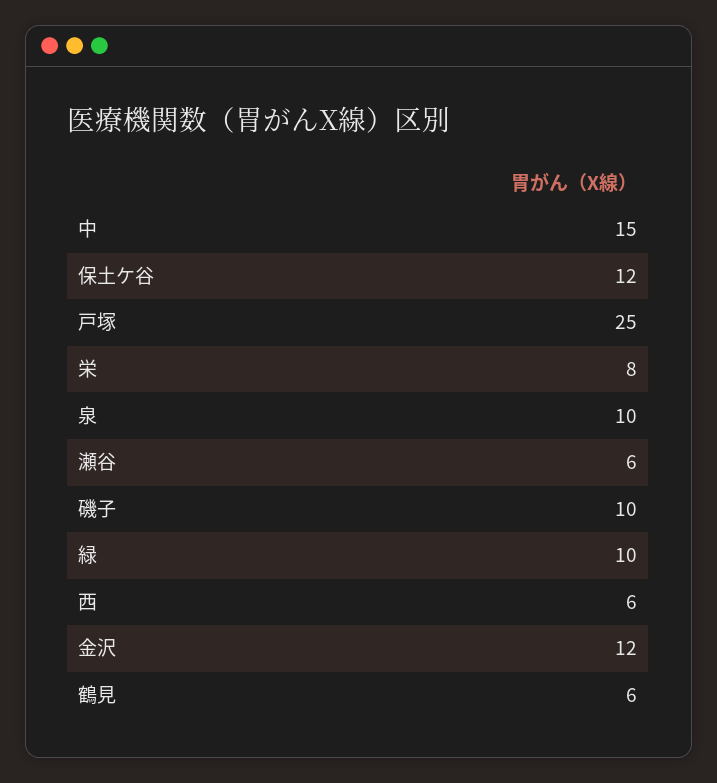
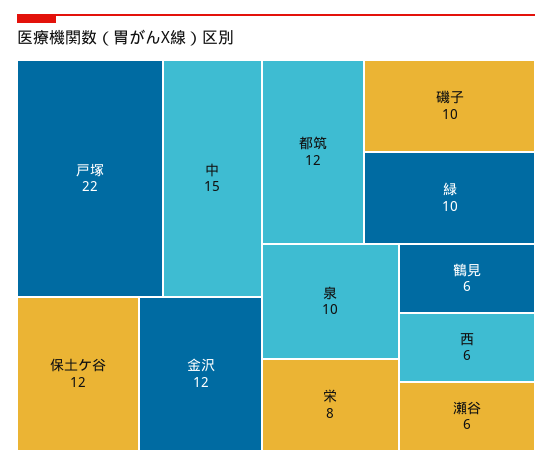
  {
    "中": 15,
    "保土ケ谷": 12,
-   "戸塚": 25,
+   "戸塚": 22,
    "栄": 8,
    "泉": 10,
    "瀬谷": 6,
    "磯子": 10,
    "緑": 10,
    "西": 6,
    "金沢": 12,
-   "鶴見": 6
+   "鶴見": 6,
+   "都筑": 12
  }

